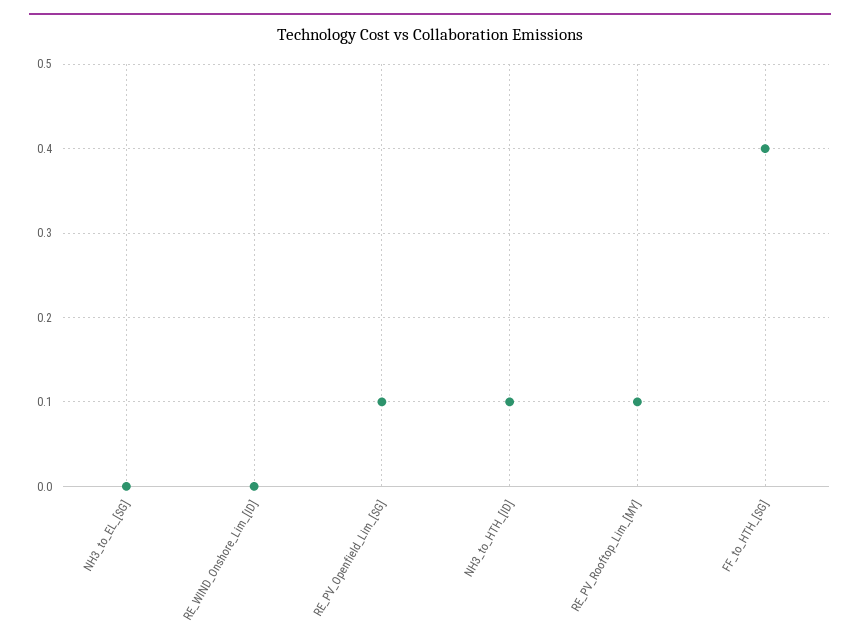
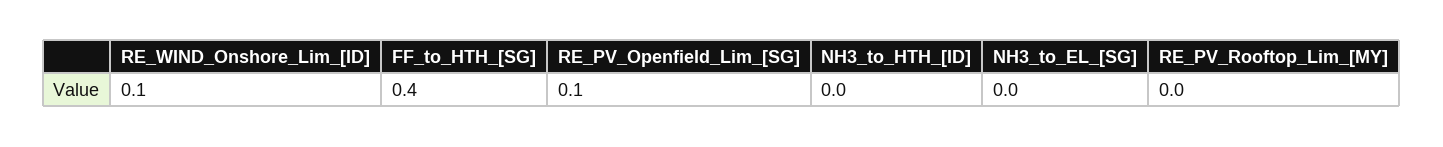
  {
    "NH3_to_EL_[SG]": 0,
-   "RE_WIND_Onshore_Lim_[ID]": 0,
+   "RE_WIND_Onshore_Lim_[ID]": 0.1,
    "RE_PV_Openfield_Lim_[SG]": 0.1,
-   "NH3_to_HTH_[ID]": 0.1,
+   "NH3_to_HTH_[ID]": 0,
-   "RE_PV_Rooftop_Lim_[MY]": 0.1,
+   "RE_PV_Rooftop_Lim_[MY]": 0,
    "FF_to_HTH_[SG]": 0.4
  }

